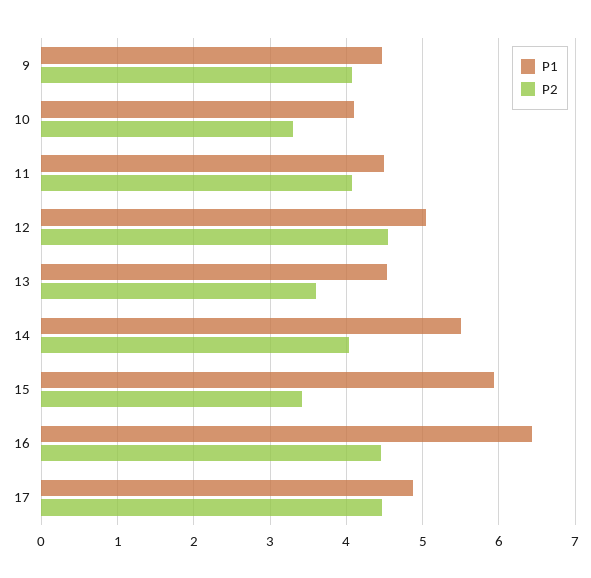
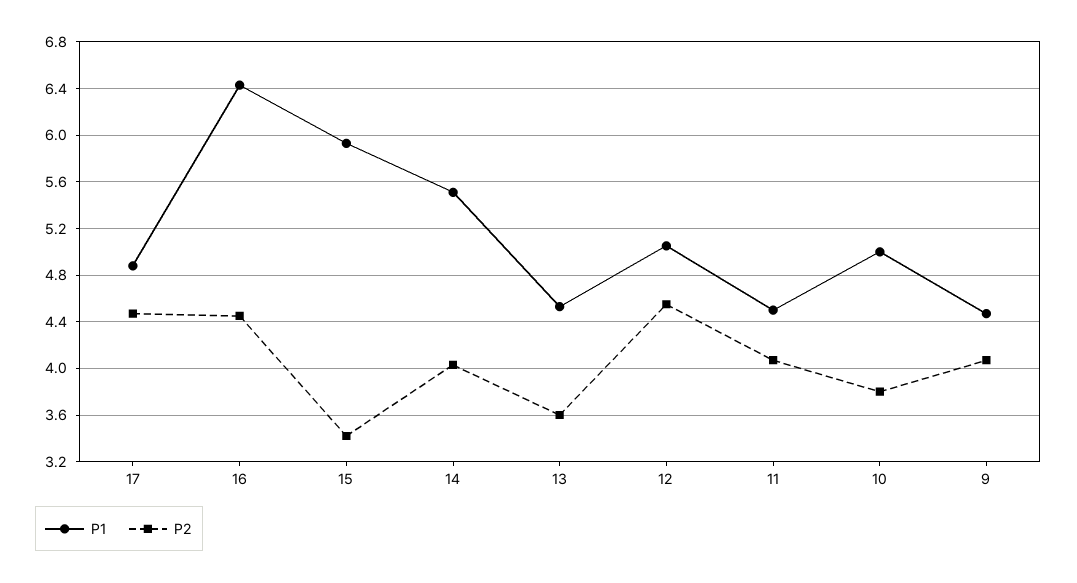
  {
    "P1": {
      "9": 4.5,
-     "10": 4.1,
+     "10": 5,
      "11": 4.5,
      "12": 5.1,
      "13": 4.5,
      "14": 5.5,
      "15": 5.9,
      "16": 6.4,
      "17": 4.9
    },
    "P2": {
      "9": 4.1,
-     "10": 3.3,
+     "10": 3.8,
      "11": 4.1,
      "12": 4.6,
      "13": 3.6,
      "14": 4,
      "15": 3.4,
      "16": 4.5,
      "17": 4.5
    }
  }

